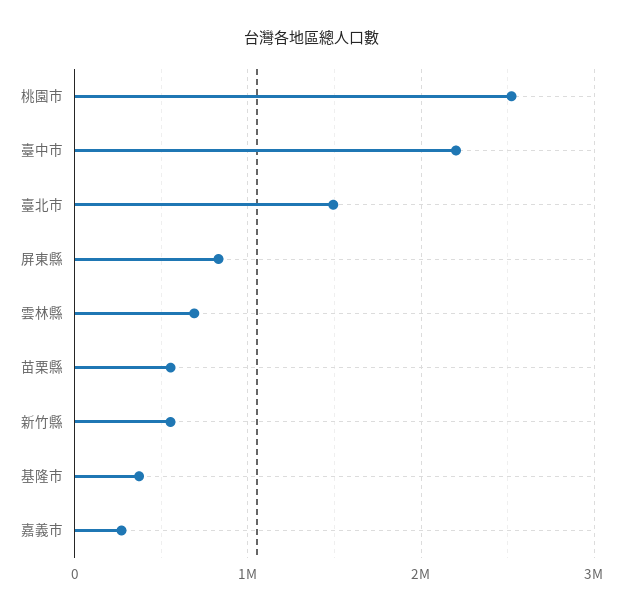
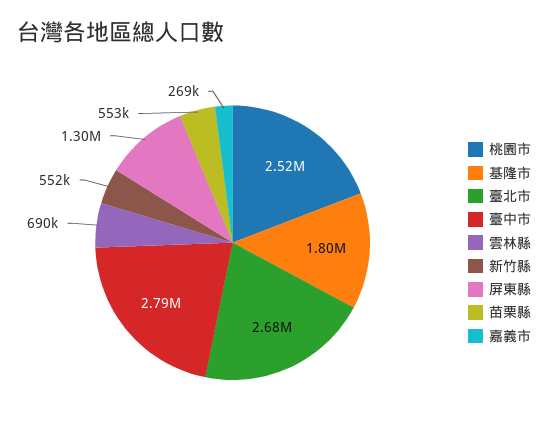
  {
    "桃園市": 2520000,
-   "臺中市": 2200000,
+   "臺中市": 2790000,
-   "臺北市": 1500000,
+   "臺北市": 2680000,
-   "屏東縣": 800000,
+   "屏東縣": 1300000,
    "雲林縣": 690000,
    "苗栗縣": 553000,
    "新竹縣": 552000,
-   "基隆市": 400000,
+   "基隆市": 1800000,
    "嘉義市": 269000
  }

